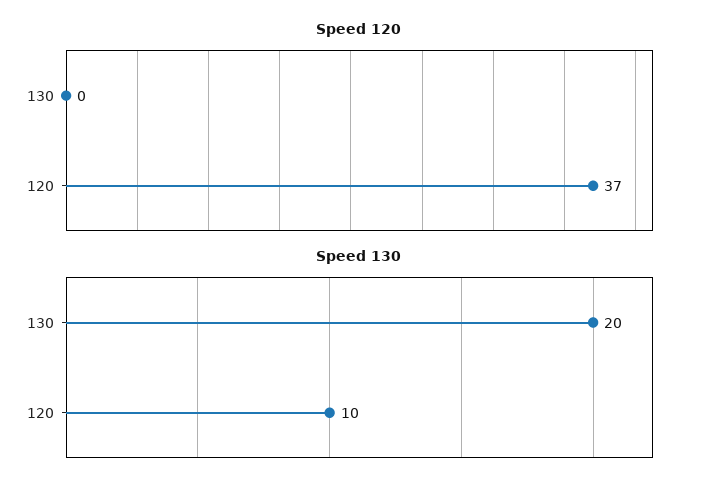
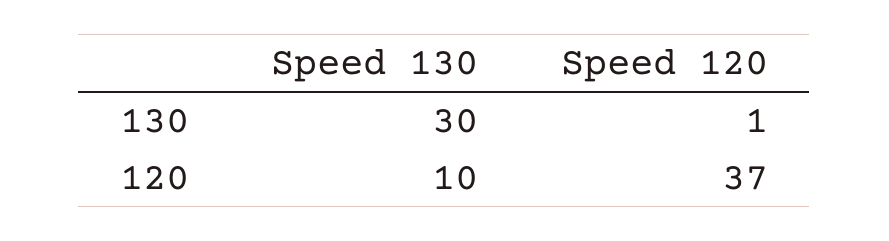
  {
    "Speed 120": {
-     "130": 0,
+     "130": 1,
      "120": 37
    },
    "Speed 130": {
-     "130": 20,
+     "130": 30,
      "120": 10
    }
  }

